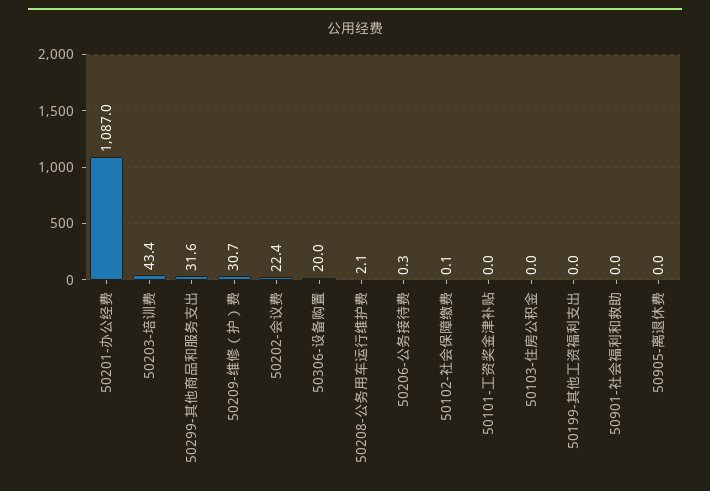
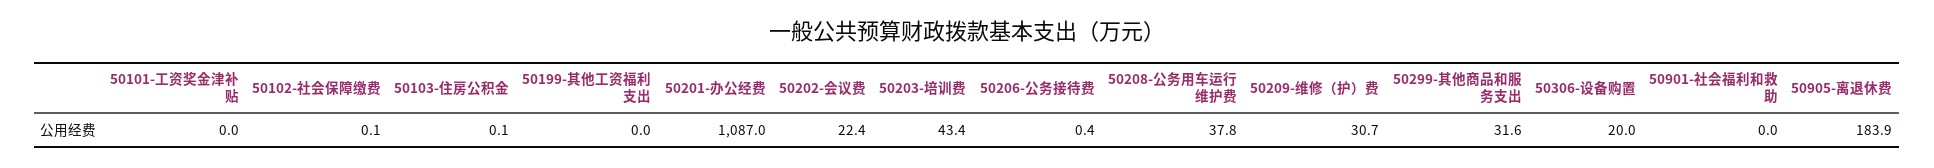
  {
    "50201-办公经费": 1087,
    "50203-培训费": 43.4,
    "50299-其他商品和服务支出": 31.6,
    "50209-维修（护）费": 30.7,
    "50202-会议费": 22.4,
    "50306-设备购置": 20,
-   "50208-公务用车运行维护费": 2.1,
+   "50208-公务用车运行维护费": 37.8,
-   "50206-公务接待费": 0.3,
+   "50206-公务接待费": 0.4,
    "50102-社会保障缴费": 0.1,
    "50101-工资奖金津补贴": 0,
-   "50103-住房公积金": 0,
+   "50103-住房公积金": 0.1,
    "50199-其他工资福利支出": 0,
    "50901-社会福利和救助": 0,
-   "50905-离退休费": 0
+   "50905-离退休费": 183.9
  }

